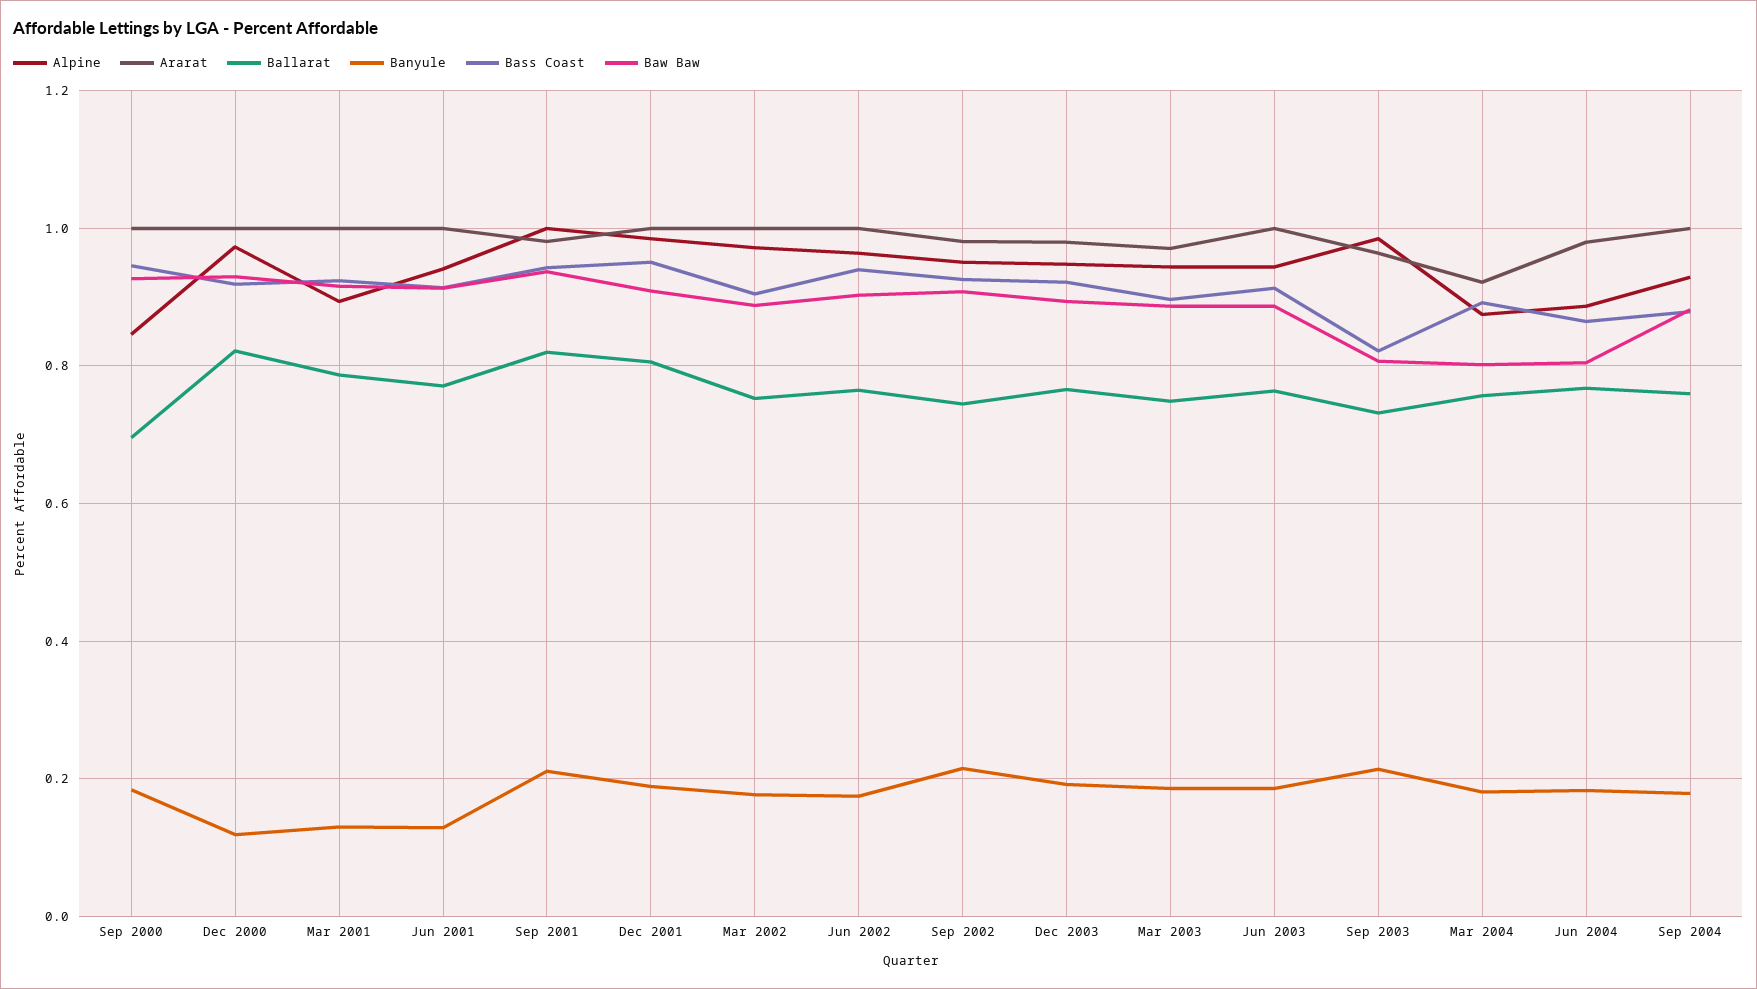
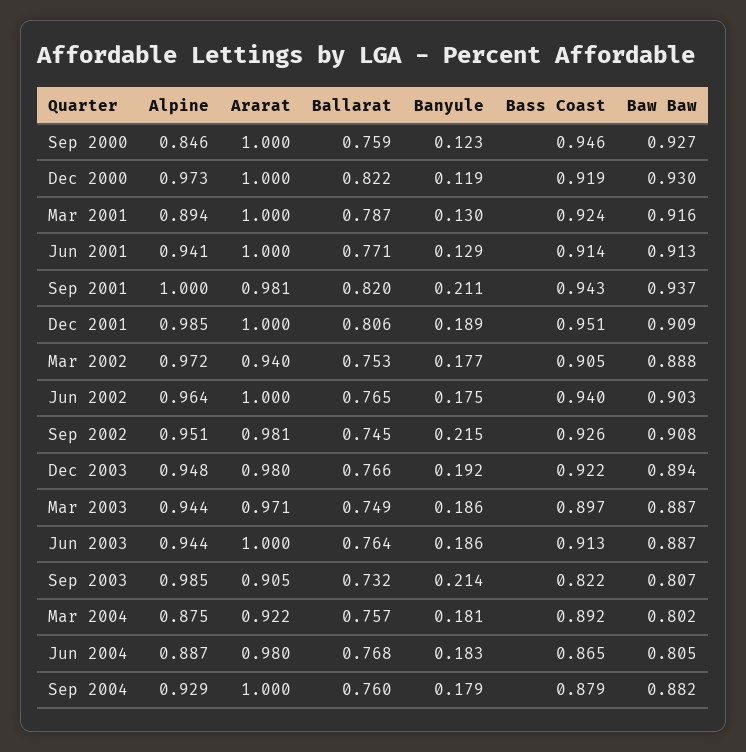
  {
    "Alpine": {
      "Sep 2000": 0.846,
      "Dec 2000": 0.973,
      "Mar 2001": 0.894,
      "Jun 2001": 0.941,
      "Sep 2001": 1,
      "Dec 2001": 0.985,
      "Mar 2002": 0.972,
      "Jun 2002": 0.964,
      "Sep 2002": 0.951,
      "Dec 2003": 0.948,
      "Mar 2003": 0.944,
      "Jun 2003": 0.944,
      "Sep 2003": 0.985,
      "Mar 2004": 0.875,
      "Jun 2004": 0.887,
      "Sep 2004": 0.929
    },
    "Ararat": {
      "Sep 2000": 1,
      "Dec 2000": 1,
      "Mar 2001": 1,
      "Jun 2001": 1,
      "Sep 2001": 0.981,
      "Dec 2001": 1,
-     "Mar 2002": 1,
+     "Mar 2002": 0.94,
      "Jun 2002": 1,
      "Sep 2002": 0.981,
      "Dec 2003": 0.98,
      "Mar 2003": 0.971,
      "Jun 2003": 1,
-     "Sep 2003": 0.96,
+     "Sep 2003": 0.905,
      "Mar 2004": 0.922,
      "Jun 2004": 0.98,
      "Sep 2004": 1
    },
    "Ballarat": {
-     "Sep 2000": 0.7,
+     "Sep 2000": 0.759,
      "Dec 2000": 0.822,
      "Mar 2001": 0.787,
      "Jun 2001": 0.771,
      "Sep 2001": 0.82,
      "Dec 2001": 0.806,
      "Mar 2002": 0.753,
      "Jun 2002": 0.765,
      "Sep 2002": 0.745,
      "Dec 2003": 0.766,
      "Mar 2003": 0.749,
      "Jun 2003": 0.764,
      "Sep 2003": 0.732,
      "Mar 2004": 0.757,
      "Jun 2004": 0.768,
      "Sep 2004": 0.76
    },
    "Banyule": {
-     "Sep 2000": 0.18,
+     "Sep 2000": 0.123,
      "Dec 2000": 0.119,
      "Mar 2001": 0.13,
      "Jun 2001": 0.129,
      "Sep 2001": 0.211,
      "Dec 2001": 0.189,
      "Mar 2002": 0.177,
      "Jun 2002": 0.175,
      "Sep 2002": 0.215,
      "Dec 2003": 0.192,
      "Mar 2003": 0.186,
      "Jun 2003": 0.186,
      "Sep 2003": 0.214,
      "Mar 2004": 0.181,
      "Jun 2004": 0.183,
      "Sep 2004": 0.179
    },
    "Bass Coast": {
      "Sep 2000": 0.946,
      "Dec 2000": 0.919,
      "Mar 2001": 0.924,
      "Jun 2001": 0.914,
      "Sep 2001": 0.943,
      "Dec 2001": 0.951,
      "Mar 2002": 0.905,
      "Jun 2002": 0.94,
      "Sep 2002": 0.926,
      "Dec 2003": 0.922,
      "Mar 2003": 0.897,
      "Jun 2003": 0.913,
      "Sep 2003": 0.822,
      "Mar 2004": 0.892,
      "Jun 2004": 0.865,
      "Sep 2004": 0.879
    },
    "Baw Baw": {
      "Sep 2000": 0.927,
      "Dec 2000": 0.93,
      "Mar 2001": 0.916,
      "Jun 2001": 0.913,
      "Sep 2001": 0.937,
      "Dec 2001": 0.909,
      "Mar 2002": 0.888,
      "Jun 2002": 0.903,
      "Sep 2002": 0.908,
      "Dec 2003": 0.894,
      "Mar 2003": 0.887,
      "Jun 2003": 0.887,
      "Sep 2003": 0.807,
      "Mar 2004": 0.802,
      "Jun 2004": 0.805,
      "Sep 2004": 0.882
    }
  }

